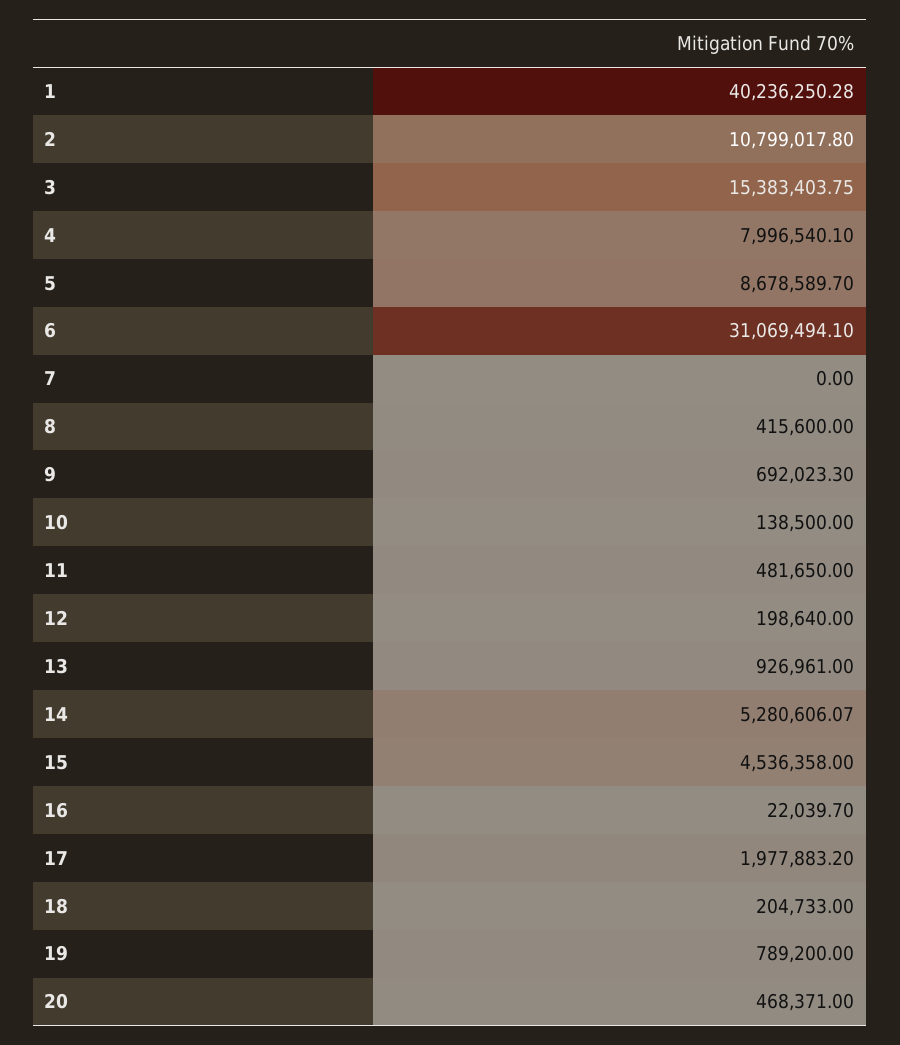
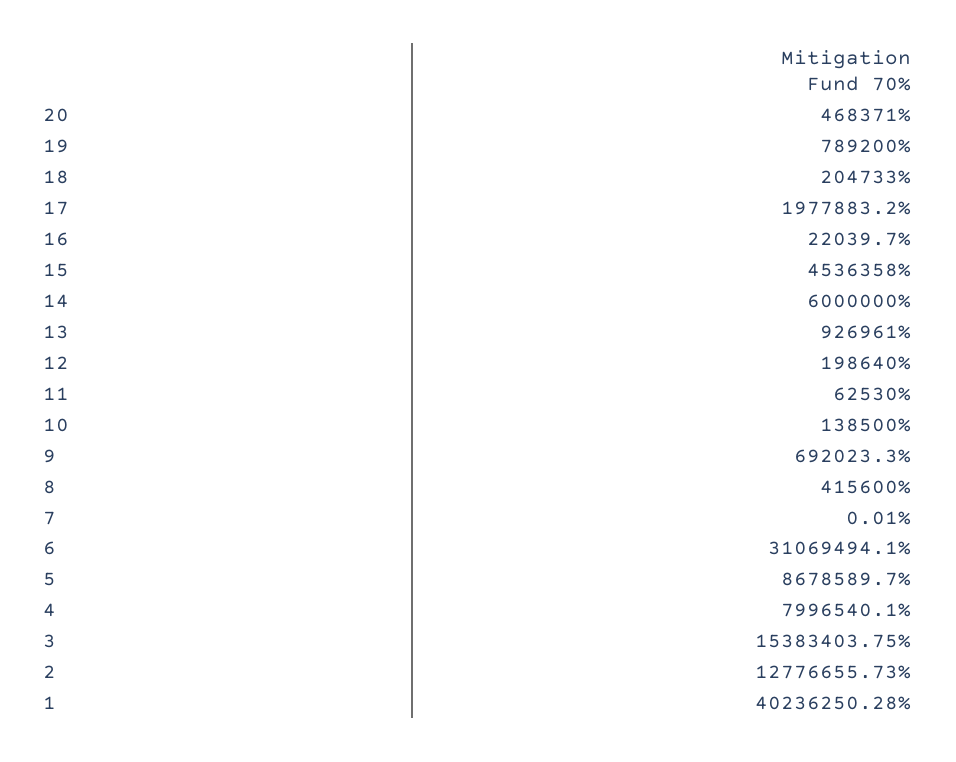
  {
    "1": 40236250.28,
-   "2": 10799017.8,
+   "2": 12776655.73,
    "3": 15383403.75,
    "4": 7996540.1,
    "5": 8678589.7,
    "6": 31069494.1,
-   "7": 0,
+   "7": 0.01,
    "8": 415600,
    "9": 692023.3,
    "10": 138500,
-   "11": 481650,
+   "11": 62530,
    "12": 198640,
    "13": 926961,
-   "14": 5280606.07,
+   "14": 6000000,
    "15": 4536358,
    "16": 22039.7,
    "17": 1977883.2,
    "18": 204733,
    "19": 789200,
    "20": 468371
  }

